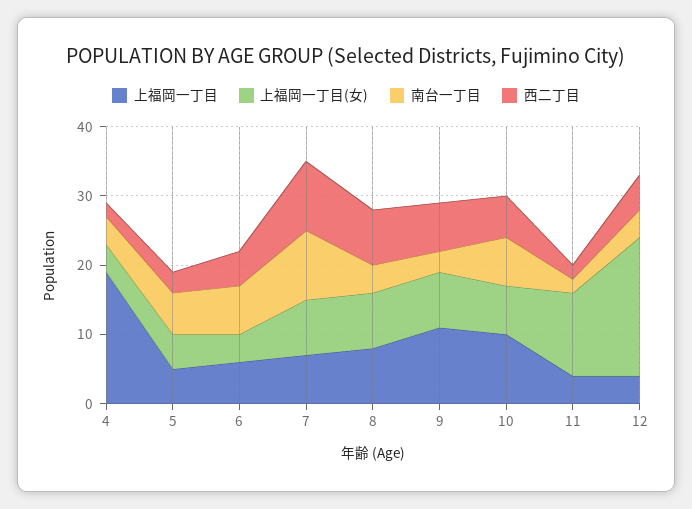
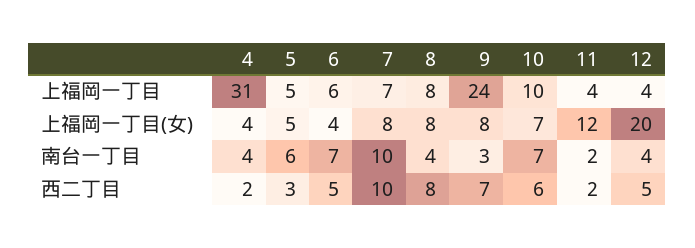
  {
    "上福岡一丁目": {
-     "4": 20,
+     "4": 31,
      "5": 5,
      "6": 6,
      "7": 7,
      "8": 8,
-     "9": 10,
+     "9": 24,
      "10": 10,
      "11": 4,
      "12": 4
    },
    "上福岡一丁目(女)": {
      "4": 4,
      "5": 5,
      "6": 4,
      "7": 8,
      "8": 8,
      "9": 8,
      "10": 7,
      "11": 12,
      "12": 20
    },
    "南台一丁目": {
      "4": 4,
      "5": 6,
      "6": 7,
      "7": 10,
      "8": 4,
      "9": 3,
      "10": 7,
      "11": 2,
      "12": 4
    },
    "西二丁目": {
      "4": 2,
      "5": 3,
      "6": 5,
      "7": 10,
      "8": 8,
      "9": 7,
      "10": 6,
      "11": 2,
      "12": 5
    }
  }

